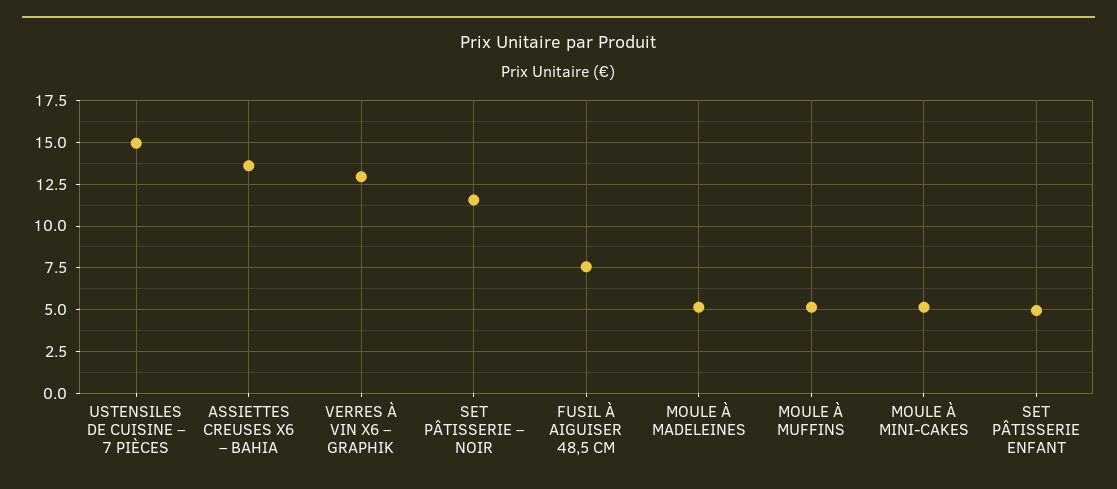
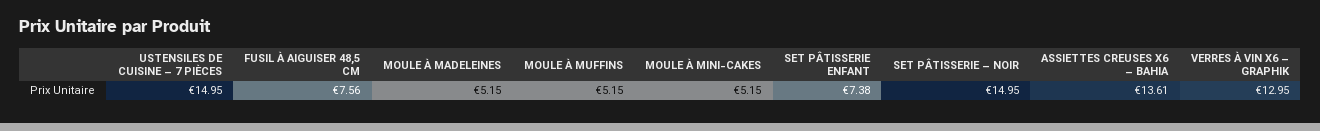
  {
    "USTENSILES DE CUISINE – 7 PIÈCES": 14.95,
    "ASSIETTES CREUSES X6 – BAHIA": 13.61,
    "VERRES À VIN X6 – GRAPHIK": 12.95,
-   "SET PÂTISSERIE – NOIR": 11.5,
+   "SET PÂTISSERIE – NOIR": 14.95,
    "FUSIL À AIGUISER 48,5 CM": 7.56,
    "MOULE À MADELEINES": 5.15,
    "MOULE À MUFFINS": 5.15,
    "MOULE À MINI-CAKES": 5.15,
-   "SET PÂTISSERIE ENFANT": 5
+   "SET PÂTISSERIE ENFANT": 7.38
  }

